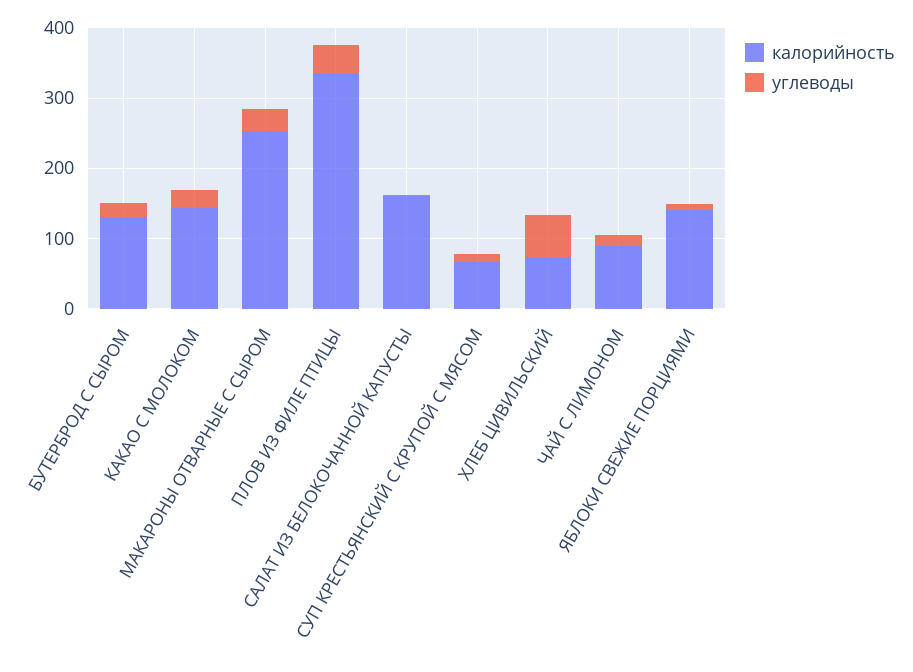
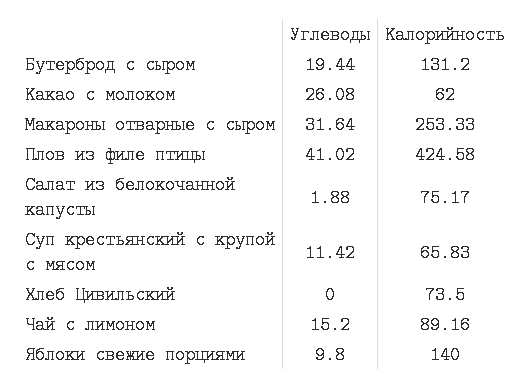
  {
    "калорийность": {
      "БУТЕРБРОД С СЫРОМ": 131.2,
-     "КАКАО С МОЛОКОМ": 140,
+     "КАКАО С МОЛОКОМ": 62,
      "МАКАРОНЫ ОТВАРНЫЕ С СЫРОМ": 253.33,
-     "ПЛОВ ИЗ ФИЛЕ ПТИЦЫ": 340,
+     "ПЛОВ ИЗ ФИЛЕ ПТИЦЫ": 424.58,
-     "САЛАТ ИЗ БЕЛОКОЧАННОЙ КАПУСТЫ": 160,
+     "САЛАТ ИЗ БЕЛОКОЧАННОЙ КАПУСТЫ": 75.17,
      "СУП КРЕСТЬЯНСКИЙ С КРУПОЙ С МЯСОМ": 65.83,
      "ХЛЕБ ЦИВИЛЬСКИЙ": 73.5,
      "ЧАЙ С ЛИМОНОМ": 89.16,
      "ЯБЛОКИ СВЕЖИЕ ПОРЦИЯМИ": 140
    },
    "углеводы": {
      "БУТЕРБРОД С СЫРОМ": 19.44,
      "КАКАО С МОЛОКОМ": 26.08,
      "МАКАРОНЫ ОТВАРНЫЕ С СЫРОМ": 31.64,
      "ПЛОВ ИЗ ФИЛЕ ПТИЦЫ": 41.02,
      "САЛАТ ИЗ БЕЛОКОЧАННОЙ КАПУСТЫ": 1.88,
      "СУП КРЕСТЬЯНСКИЙ С КРУПОЙ С МЯСОМ": 11.42,
-     "ХЛЕБ ЦИВИЛЬСКИЙ": 60,
+     "ХЛЕБ ЦИВИЛЬСКИЙ": 0,
      "ЧАЙ С ЛИМОНОМ": 15.2,
      "ЯБЛОКИ СВЕЖИЕ ПОРЦИЯМИ": 9.8
    }
  }

